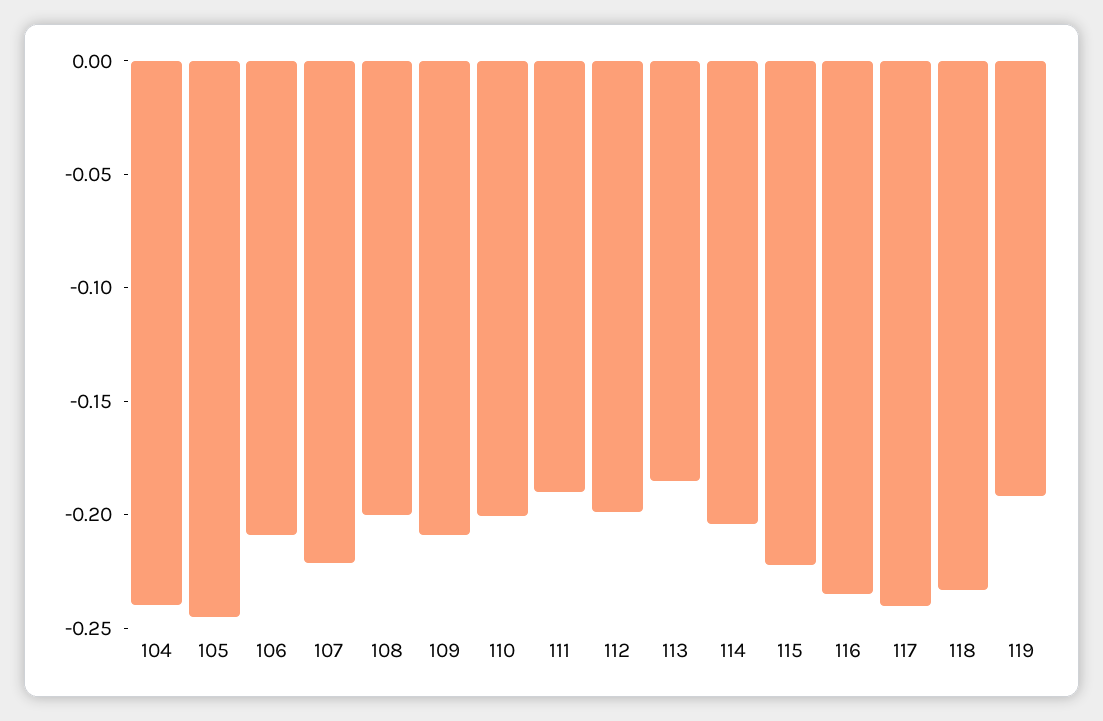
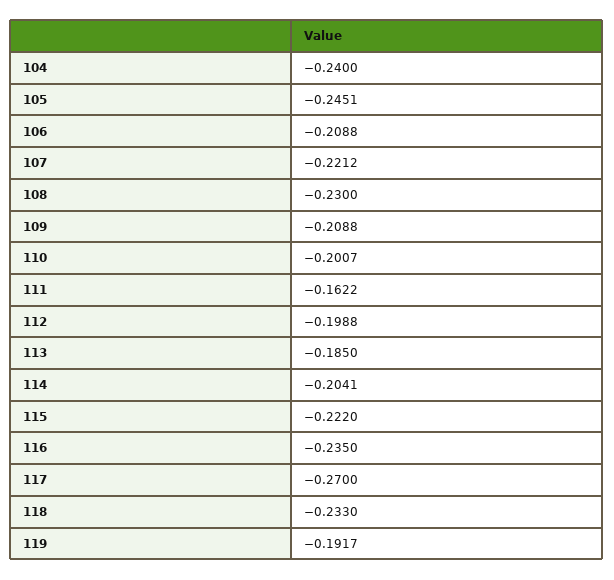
  {
    "104": -0.24,
    "105": -0.2451,
    "106": -0.2088,
    "107": -0.2212,
-   "108": -0.2,
+   "108": -0.23,
    "109": -0.2088,
    "110": -0.2007,
-   "111": -0.19,
+   "111": -0.1622,
    "112": -0.1988,
    "113": -0.185,
    "114": -0.2041,
    "115": -0.222,
    "116": -0.235,
-   "117": -0.24,
+   "117": -0.27,
    "118": -0.233,
    "119": -0.1917
  }

